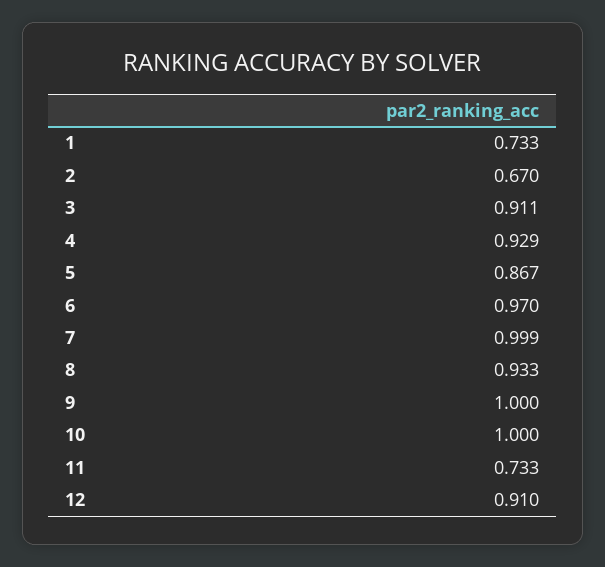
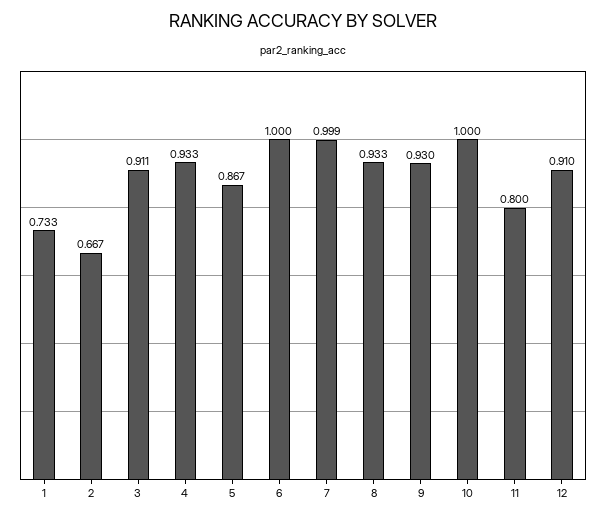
  {
    "1": 0.733,
-   "2": 0.67,
+   "2": 0.667,
    "3": 0.911,
-   "4": 0.929,
+   "4": 0.933,
    "5": 0.867,
-   "6": 0.97,
+   "6": 1,
    "7": 0.999,
    "8": 0.933,
-   "9": 1,
+   "9": 0.93,
    "10": 1,
-   "11": 0.733,
+   "11": 0.8,
    "12": 0.91
  }

